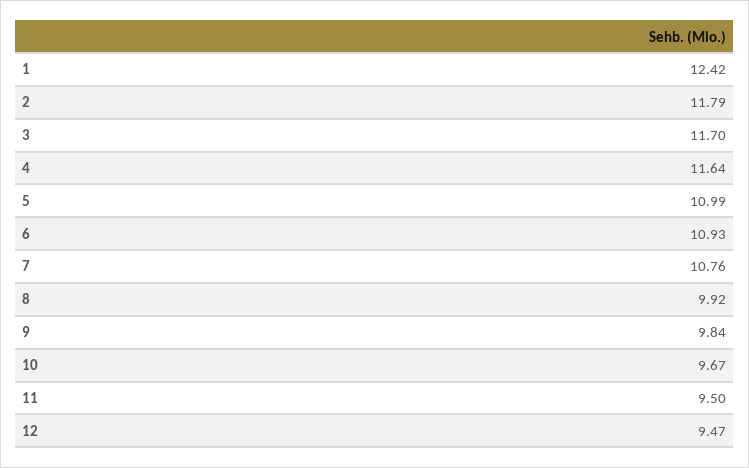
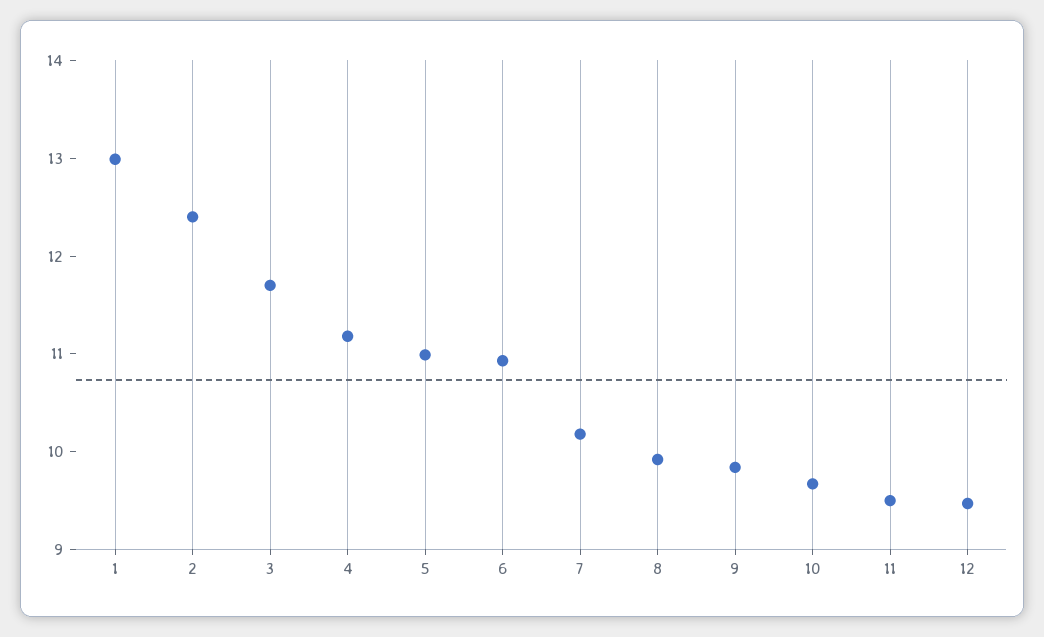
  {
-   "1": 12.42,
+   "1": 13,
-   "2": 11.79,
+   "2": 12.4,
    "3": 11.7,
-   "4": 11.64,
+   "4": 11.2,
    "5": 10.99,
    "6": 10.93,
-   "7": 10.76,
+   "7": 10.2,
    "8": 9.92,
    "9": 9.84,
    "10": 9.67,
    "11": 9.5,
    "12": 9.47
  }

